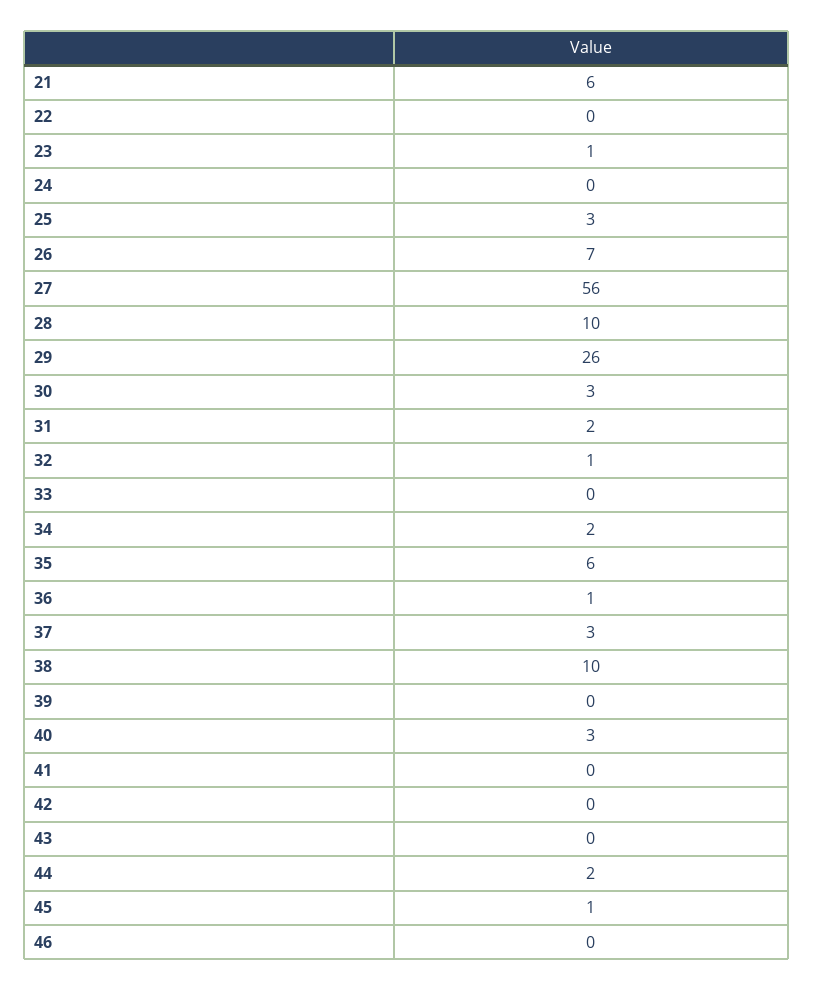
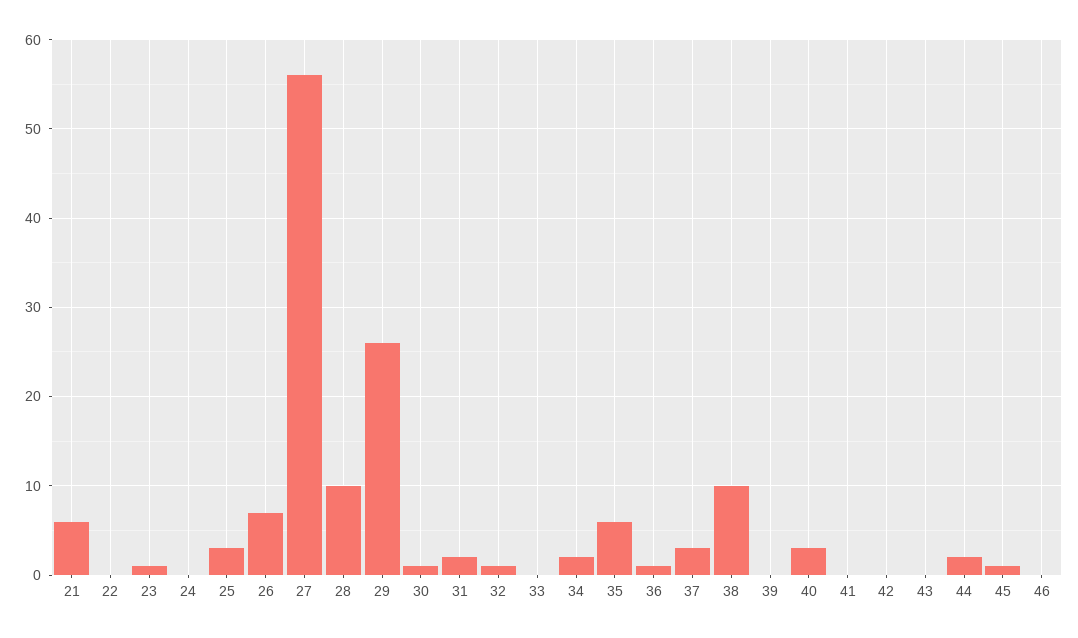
  {
    "21": 6,
    "22": 0,
    "23": 1,
    "24": 0,
    "25": 3,
    "26": 7,
    "27": 56,
    "28": 10,
    "29": 26,
-   "30": 3,
+   "30": 1,
    "31": 2,
    "32": 1,
    "33": 0,
    "34": 2,
    "35": 6,
    "36": 1,
    "37": 3,
    "38": 10,
    "39": 0,
    "40": 3,
    "41": 0,
    "42": 0,
    "43": 0,
    "44": 2,
    "45": 1,
    "46": 0
  }

